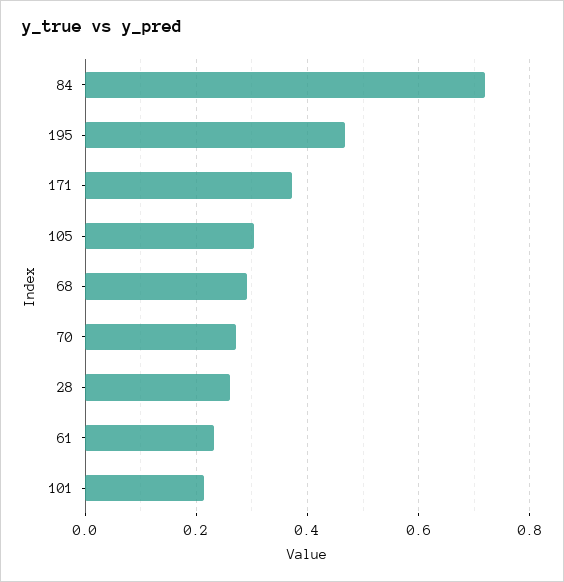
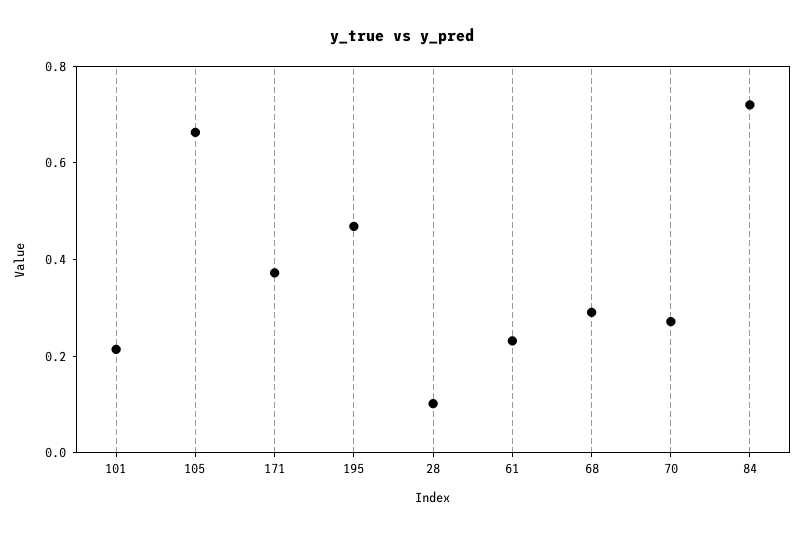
  {
    "84": 0.72,
    "195": 0.46,
    "171": 0.38,
-   "105": 0.3,
+   "105": 0.65,
    "68": 0.3,
    "70": 0.28,
-   "28": 0.26,
+   "28": 0.1,
    "61": 0.24,
    "101": 0.22
  }

